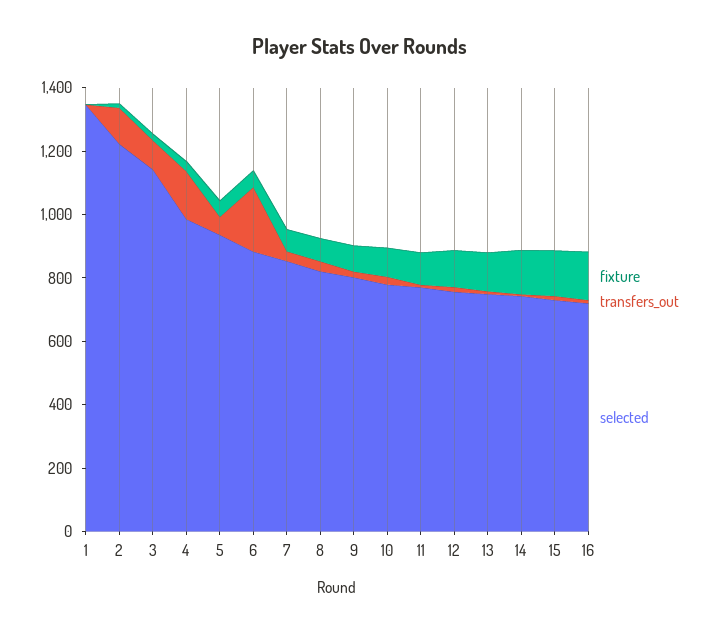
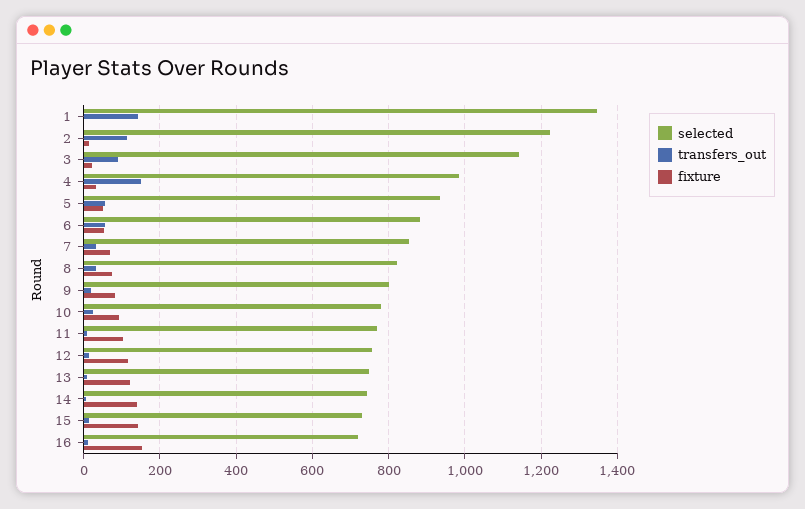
  {
    "fixture": {
      "1": 0,
      "2": 20,
      "3": 20,
      "4": 40,
      "5": 60,
      "6": 60,
      "7": 60,
      "8": 80,
      "9": 80,
      "10": 100,
      "11": 100,
      "12": 120,
      "13": 120,
      "14": 140,
      "15": 140,
      "16": 160
    },
    "transfers_out": {
-     "1": 0,
+     "1": 140,
      "2": 120,
      "3": 100,
      "4": 160,
      "5": 60,
-     "6": 200,
+     "6": 60,
      "7": 40,
      "8": 40,
      "9": 20,
      "10": 20,
      "11": 0,
      "12": 20,
      "13": 0,
      "14": 0,
      "15": 20,
      "16": 20
    },
    "selected": {
      "1": 1340,
      "2": 1220,
      "3": 1140,
      "4": 980,
      "5": 940,
      "6": 880,
      "7": 860,
      "8": 820,
      "9": 800,
      "10": 780,
      "11": 780,
      "12": 760,
      "13": 740,
      "14": 740,
      "15": 740,
      "16": 720
    }
  }

